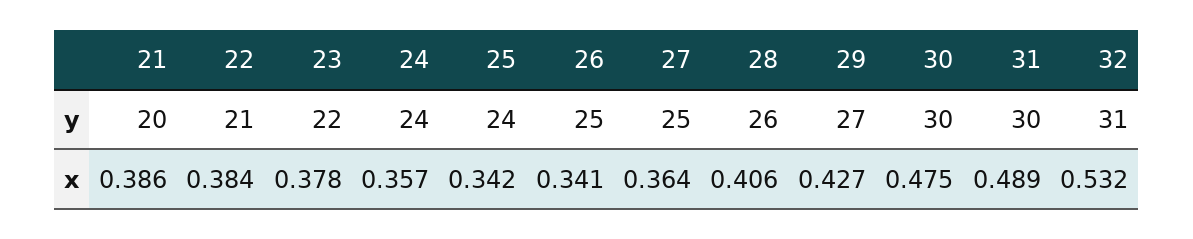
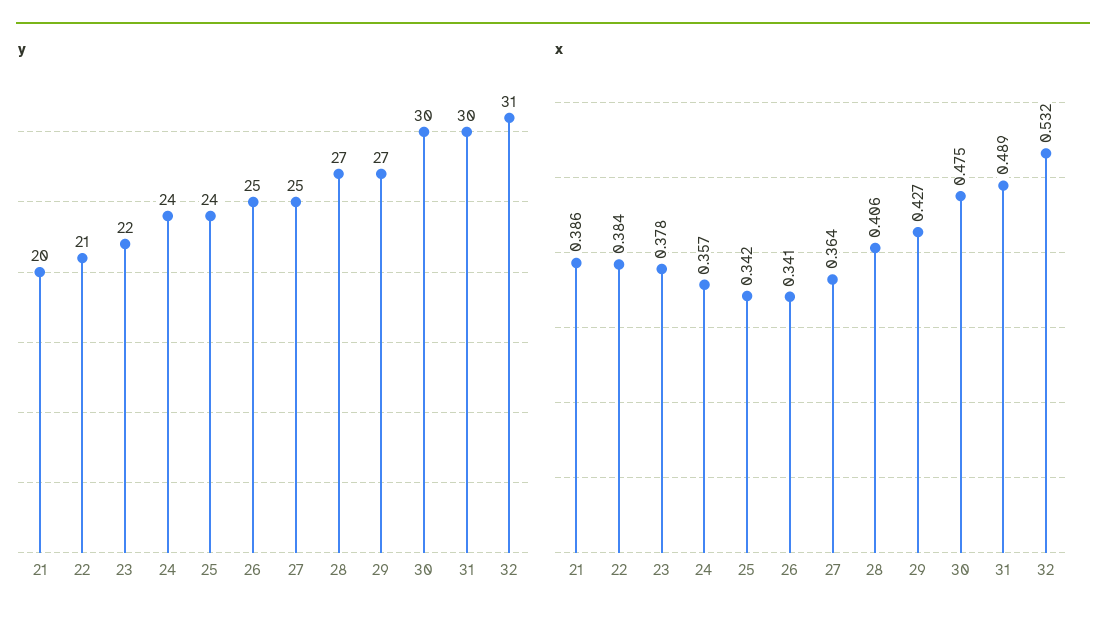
  {
    "y": {
      "21": 20,
      "22": 21,
      "23": 22,
      "24": 24,
      "25": 24,
      "26": 25,
      "27": 25,
-     "28": 26,
+     "28": 27,
      "29": 27,
      "30": 30,
      "31": 30,
      "32": 31
    },
    "x": {
      "21": 0.386,
      "22": 0.384,
      "23": 0.378,
      "24": 0.357,
      "25": 0.342,
      "26": 0.341,
      "27": 0.364,
      "28": 0.406,
      "29": 0.427,
      "30": 0.475,
      "31": 0.489,
      "32": 0.532
    }
  }

